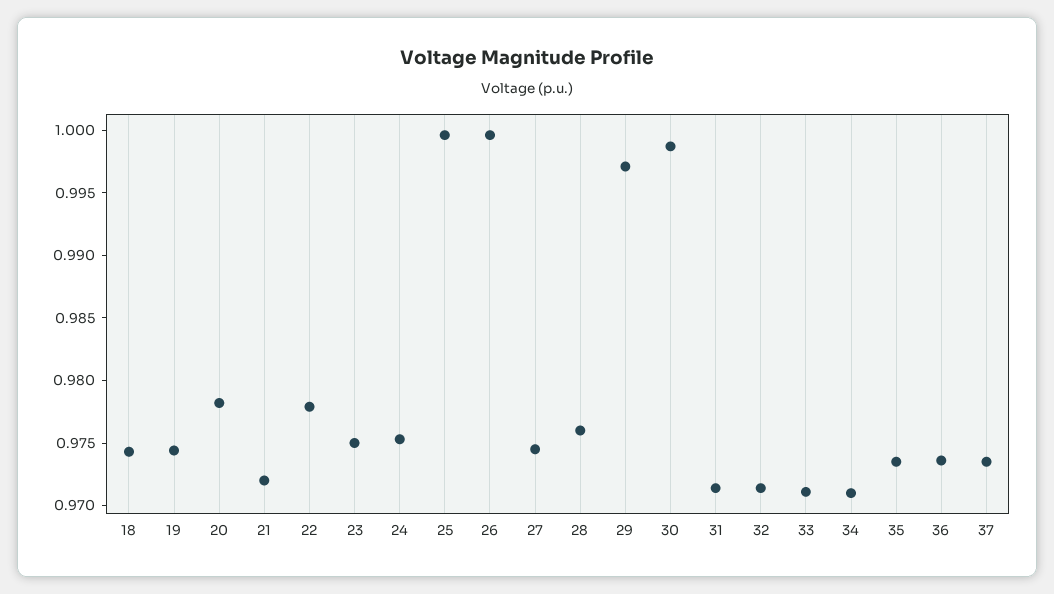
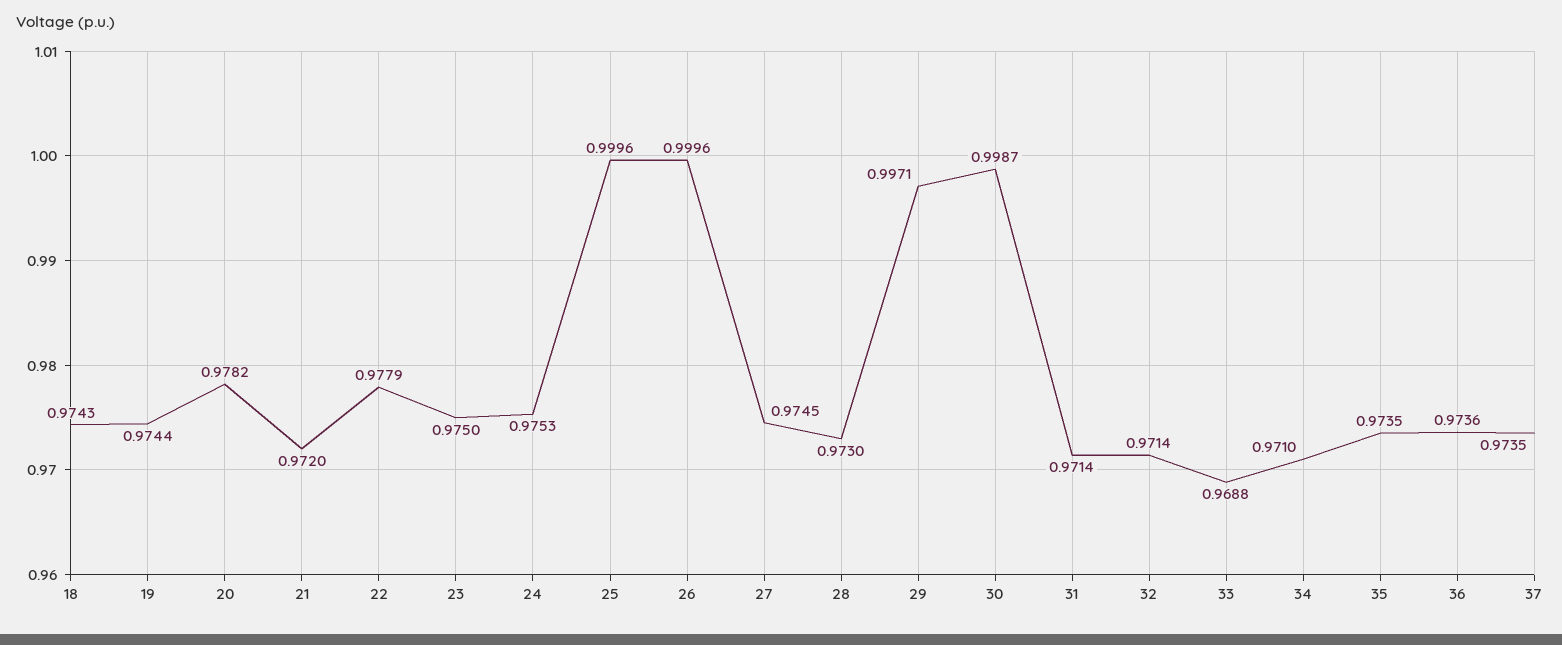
  {
    "18": 0.9743,
    "19": 0.9744,
    "20": 0.9782,
    "21": 0.972,
    "22": 0.9779,
    "23": 0.975,
    "24": 0.9753,
    "25": 0.9996,
    "26": 0.9996,
    "27": 0.9745,
-   "28": 0.976,
+   "28": 0.973,
    "29": 0.9971,
    "30": 0.9987,
    "31": 0.9714,
    "32": 0.9714,
-   "33": 0.971,
+   "33": 0.9688,
    "34": 0.971,
    "35": 0.9735,
    "36": 0.9736,
    "37": 0.9735
  }

